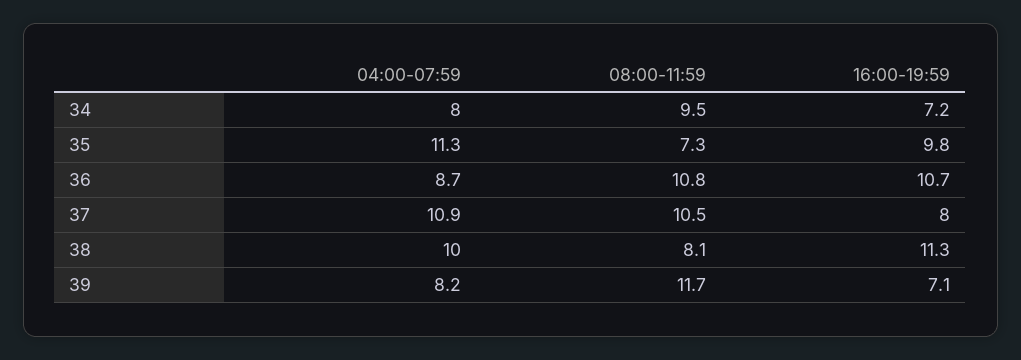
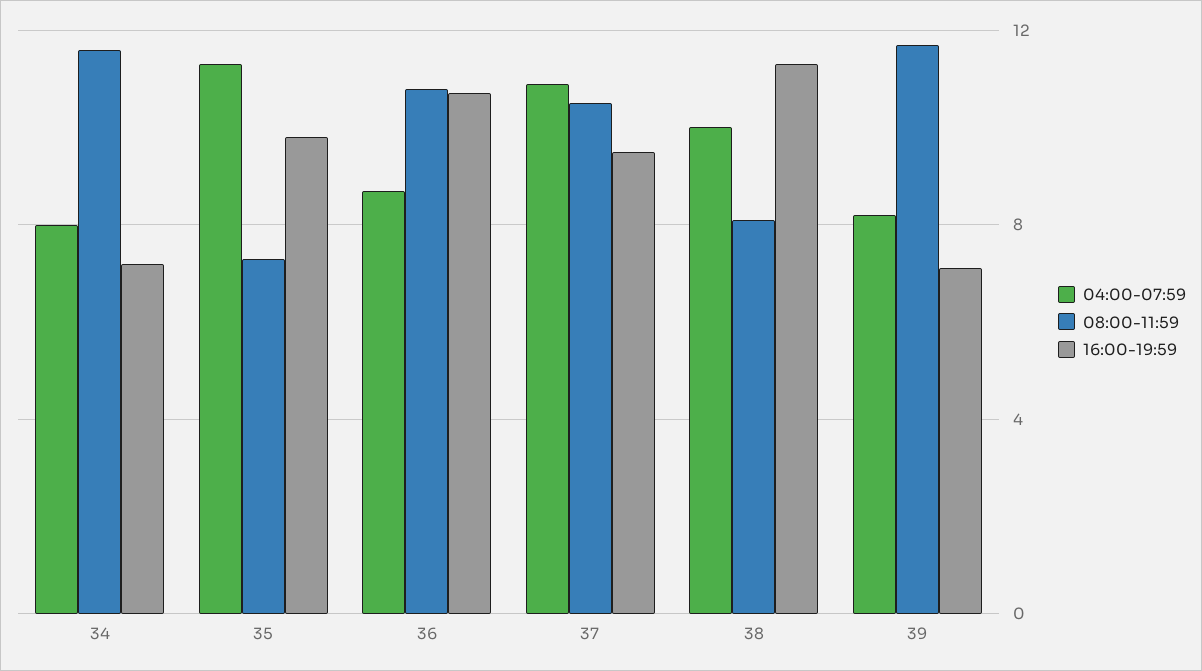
  {
    "04:00-07:59": {
      "34": 8,
      "35": 11.3,
      "36": 8.7,
      "37": 10.9,
      "38": 10,
      "39": 8.2
    },
    "08:00-11:59": {
-     "34": 9.5,
+     "34": 11.5,
      "35": 7.3,
      "36": 10.8,
      "37": 10.5,
      "38": 8.1,
      "39": 11.7
    },
    "16:00-19:59": {
      "34": 7.2,
      "35": 9.8,
      "36": 10.7,
-     "37": 8,
+     "37": 9.5,
      "38": 11.3,
      "39": 7.1
    }
  }

